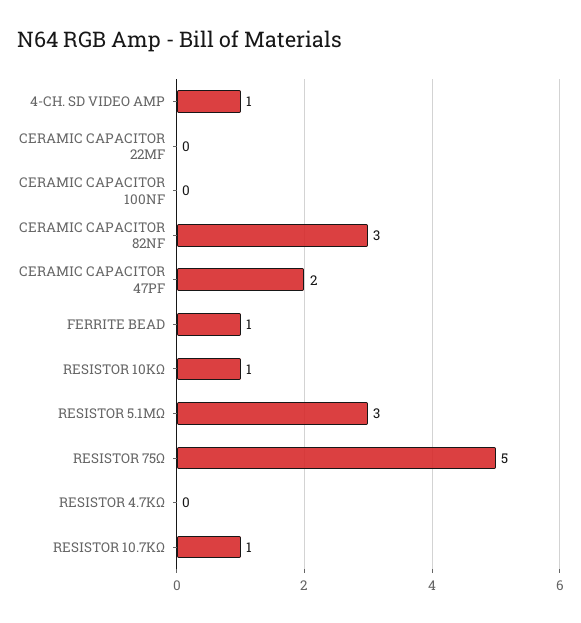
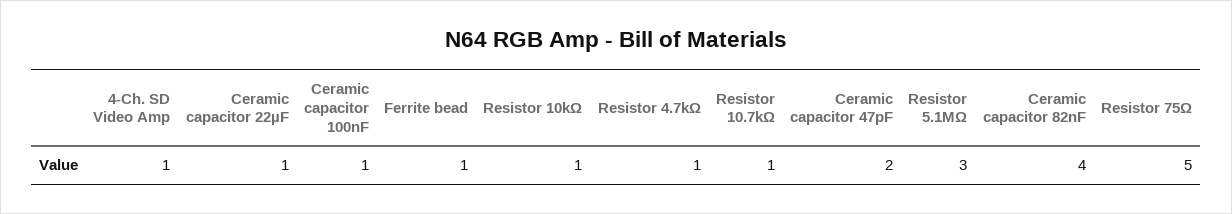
  {
    "4-CH. SD VIDEO AMP": 1,
-   "CERAMIC CAPACITOR 22ΜF": 0,
+   "CERAMIC CAPACITOR 22ΜF": 1,
-   "CERAMIC CAPACITOR 100NF": 0,
+   "CERAMIC CAPACITOR 100NF": 1,
-   "CERAMIC CAPACITOR 82NF": 3,
+   "CERAMIC CAPACITOR 82NF": 4,
    "CERAMIC CAPACITOR 47PF": 2,
    "FERRITE BEAD": 1,
    "RESISTOR 10KΩ": 1,
    "RESISTOR 5.1MΩ": 3,
    "RESISTOR 75Ω": 5,
-   "RESISTOR 4.7KΩ": 0,
+   "RESISTOR 4.7KΩ": 1,
    "RESISTOR 10.7KΩ": 1
  }

